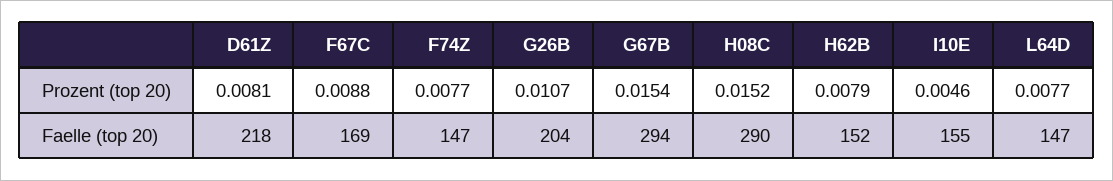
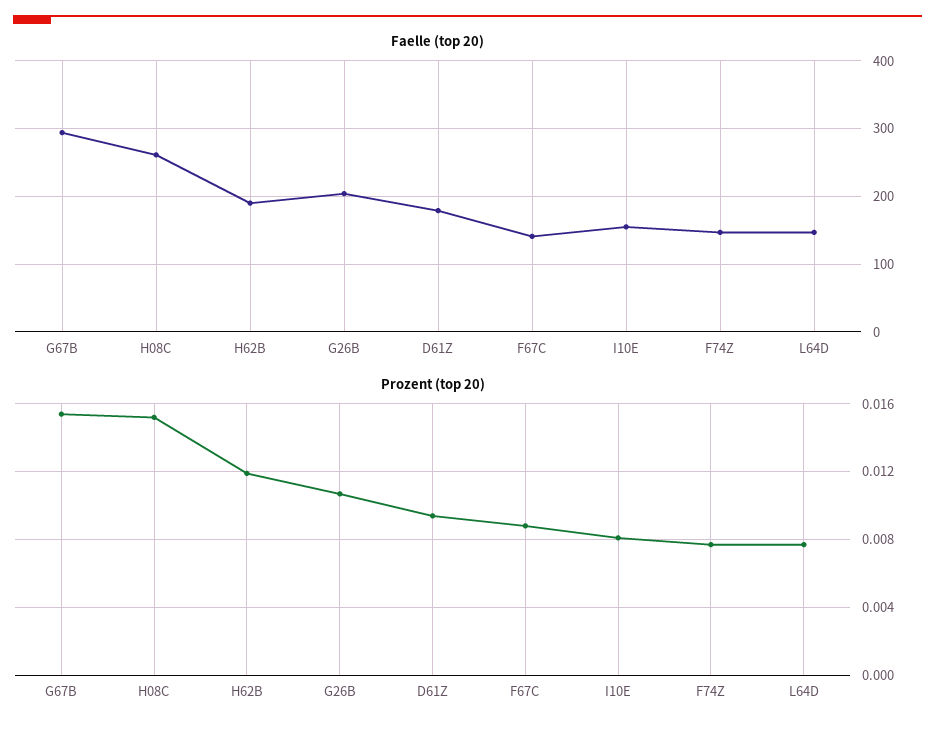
  {
    "Prozent (top 20)": {
-     "D61Z": 0.0081,
+     "D61Z": 0.0095,
      "F67C": 0.0088,
      "F74Z": 0.0077,
      "G26B": 0.0107,
      "G67B": 0.0154,
      "H08C": 0.0152,
-     "H62B": 0.0079,
+     "H62B": 0.012,
-     "I10E": 0.0046,
+     "I10E": 0.008,
      "L64D": 0.0077
    },
    "Faelle (top 20)": {
-     "D61Z": 218,
+     "D61Z": 180,
-     "F67C": 169,
+     "F67C": 140,
      "F74Z": 147,
      "G26B": 204,
      "G67B": 294,
-     "H08C": 290,
+     "H08C": 260,
-     "H62B": 152,
+     "H62B": 190,
      "I10E": 155,
      "L64D": 147
    }
  }

